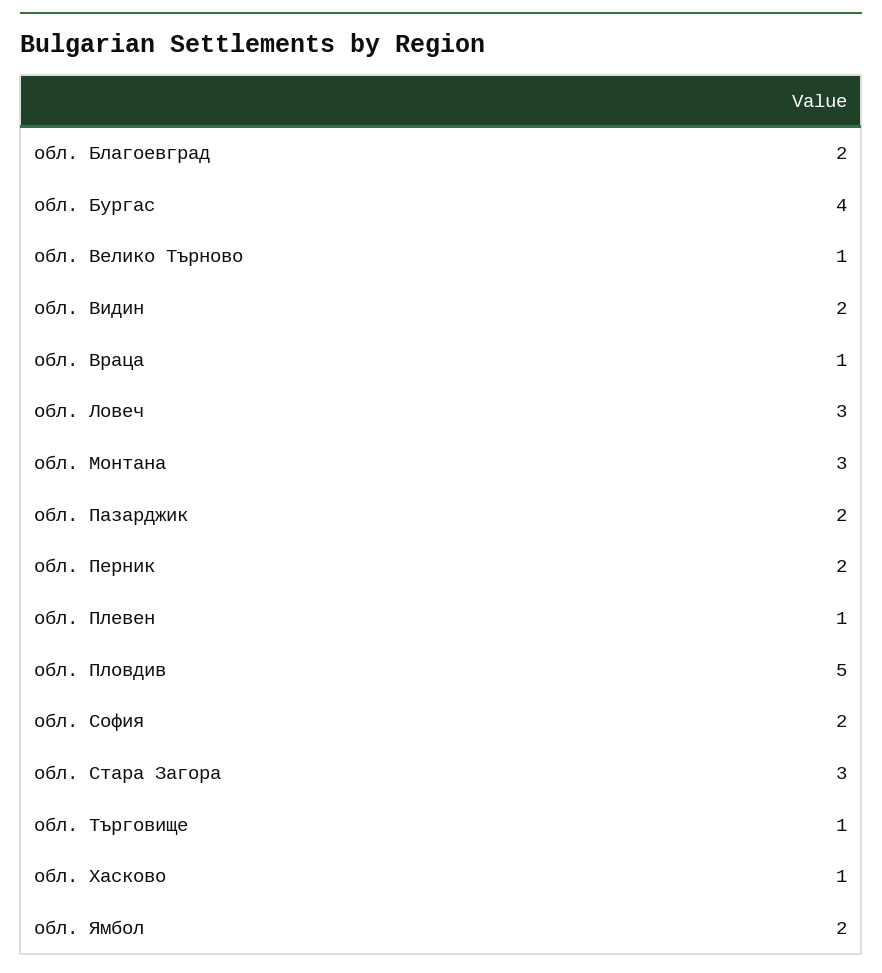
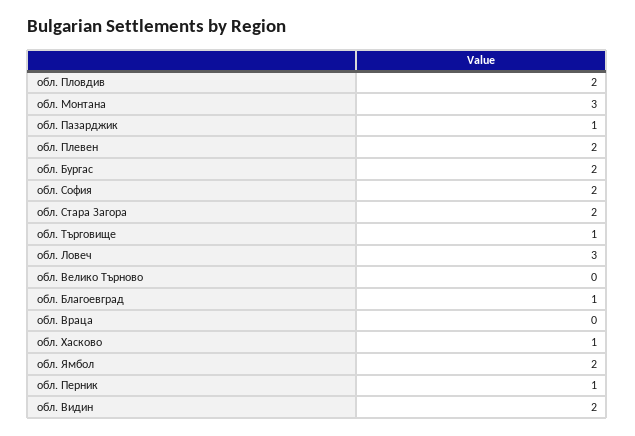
  {
-   "обл. Благоевград": 2,
+   "обл. Благоевград": 1,
-   "обл. Бургас": 4,
+   "обл. Бургас": 2,
-   "обл. Велико Търново": 1,
+   "обл. Велико Търново": 0,
    "обл. Видин": 2,
-   "обл. Враца": 1,
+   "обл. Враца": 0,
    "обл. Ловеч": 3,
    "обл. Монтана": 3,
-   "обл. Пазарджик": 2,
+   "обл. Пазарджик": 1,
-   "обл. Перник": 2,
+   "обл. Перник": 1,
-   "обл. Плевен": 1,
+   "обл. Плевен": 2,
-   "обл. Пловдив": 5,
+   "обл. Пловдив": 2,
    "обл. София": 2,
-   "обл. Стара Загора": 3,
+   "обл. Стара Загора": 2,
    "обл. Търговище": 1,
    "обл. Хасково": 1,
    "обл. Ямбол": 2
  }

